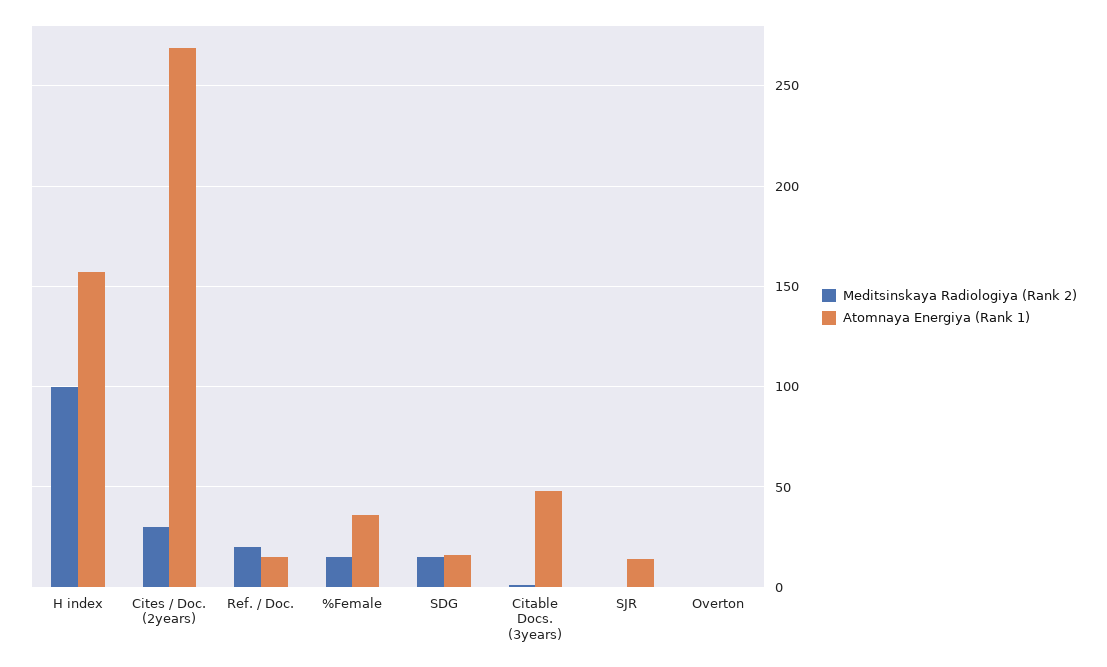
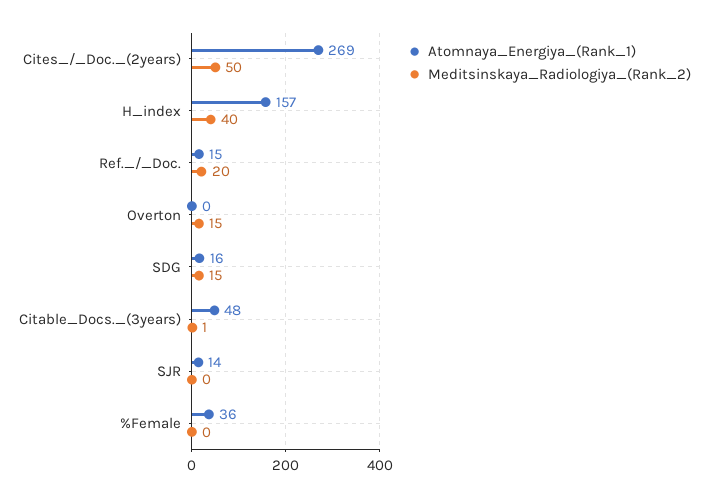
  {
    "Meditsinskaya Radiologiya (Rank 2)": {
-     "H index": 100,
+     "H index": 40,
-     "Cites / Doc. (2years)": 30,
+     "Cites / Doc. (2years)": 50,
      "Ref. / Doc.": 20,
-     "%Female": 15,
+     "%Female": 0,
      "SDG": 15,
      "Citable Docs. (3years)": 1,
      "SJR": 0,
-     "Overton": 0
+     "Overton": 15
    },
    "Atomnaya Energiya (Rank 1)": {
      "H index": 157,
      "Cites / Doc. (2years)": 269,
      "Ref. / Doc.": 15,
      "%Female": 36,
      "SDG": 16,
      "Citable Docs. (3years)": 48,
      "SJR": 14,
      "Overton": 0
    }
  }

